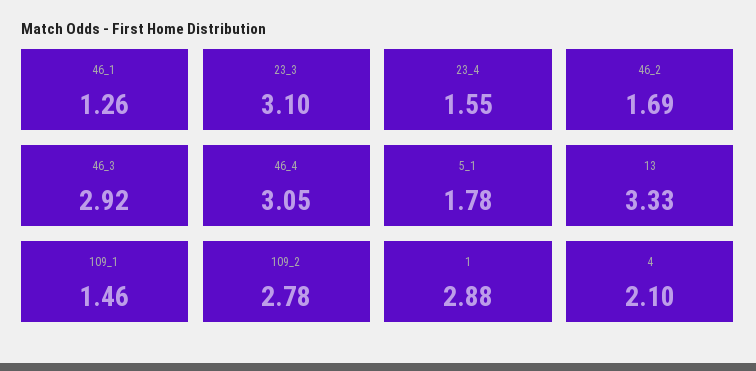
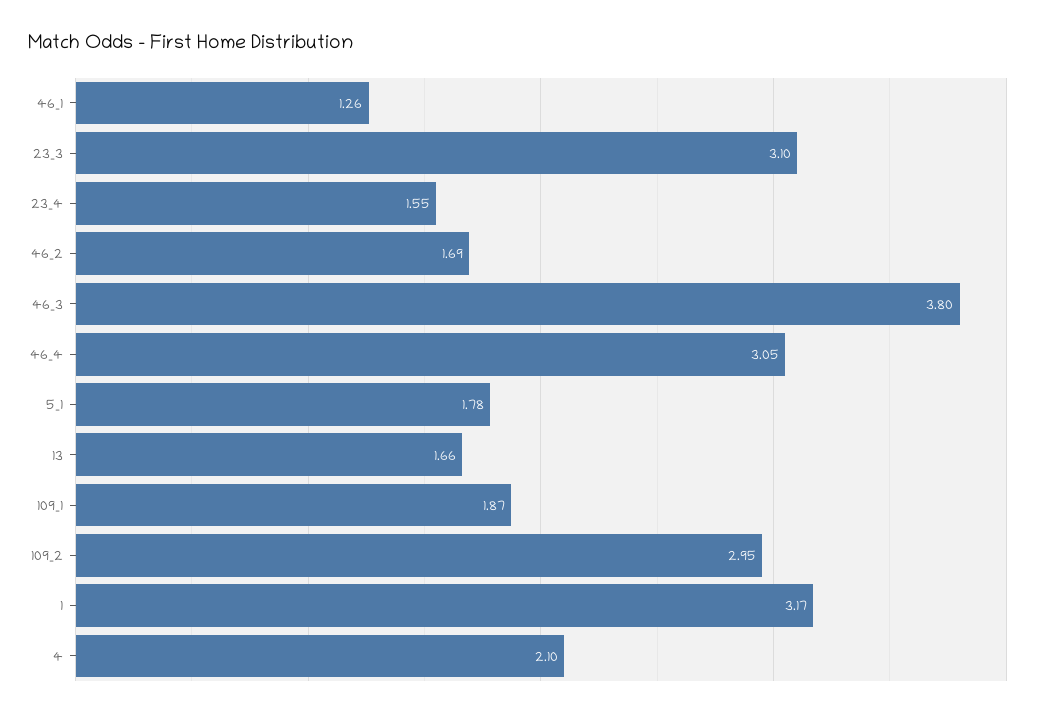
  {
    "46_1": 1.26,
    "23_3": 3.1,
    "23_4": 1.55,
    "46_2": 1.69,
-   "46_3": 2.92,
+   "46_3": 3.8,
    "46_4": 3.05,
    "5_1": 1.78,
-   "13": 3.33,
+   "13": 1.66,
-   "109_1": 1.46,
+   "109_1": 1.87,
-   "109_2": 2.78,
+   "109_2": 2.95,
-   "1": 2.88,
+   "1": 3.17,
    "4": 2.1
  }

